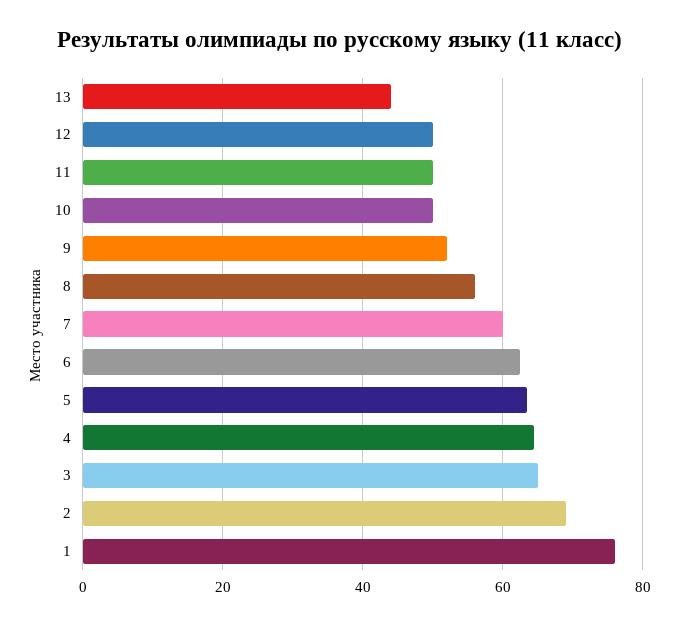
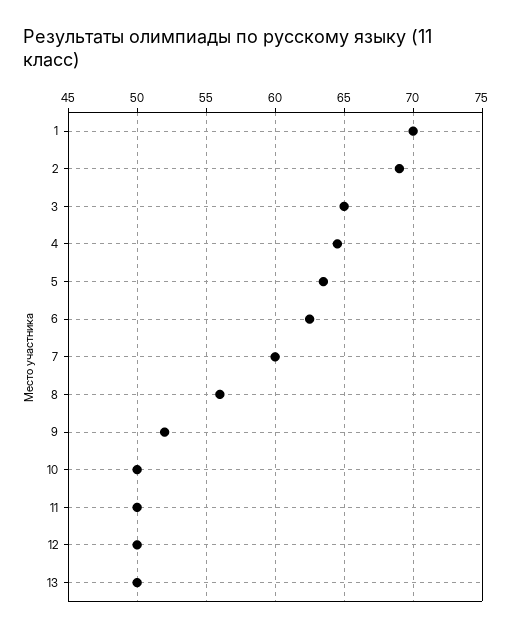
  {
-   "13": 44,
+   "13": 50,
    "12": 50,
    "11": 50,
    "10": 50,
    "9": 52,
    "8": 56,
    "7": 60,
    "6": 62.5,
    "5": 63.5,
    "4": 64.5,
    "3": 65,
    "2": 69,
-   "1": 76
+   "1": 70
  }

